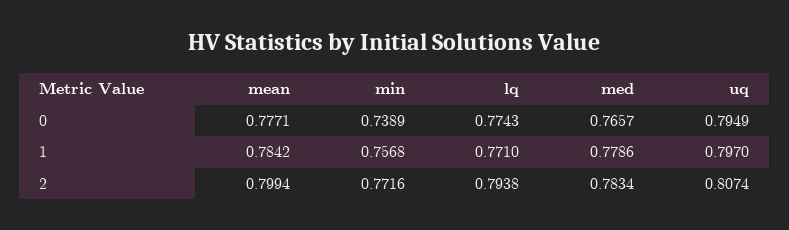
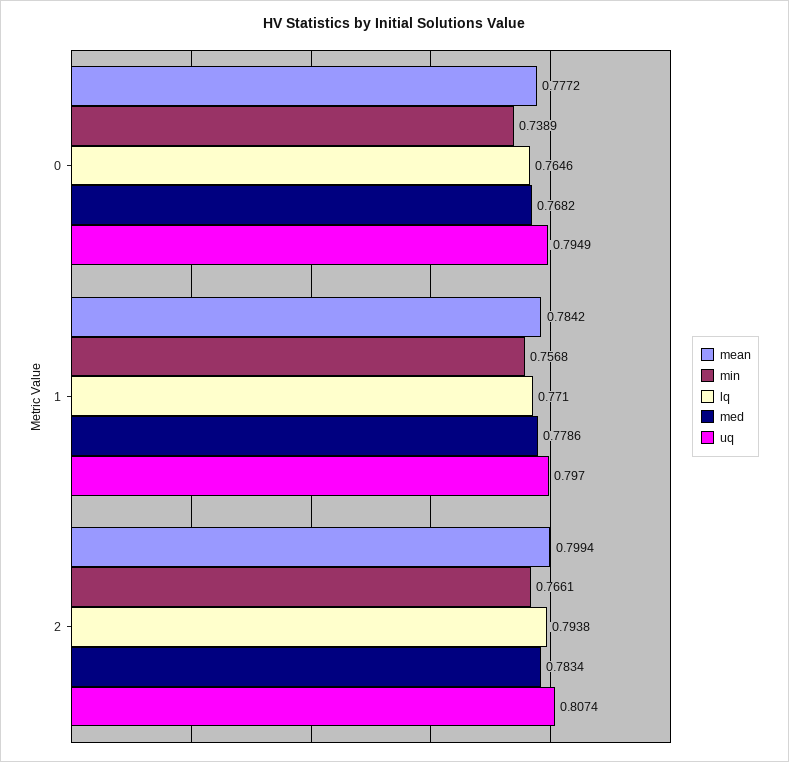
  {
    "mean": {
-     "0": 0.7771,
+     "0": 0.7772,
      "1": 0.7842,
      "2": 0.7994
    },
    "min": {
      "0": 0.7389,
      "1": 0.7568,
-     "2": 0.7716
+     "2": 0.7661
    },
    "lq": {
-     "0": 0.7743,
+     "0": 0.7646,
      "1": 0.771,
      "2": 0.7938
    },
    "med": {
-     "0": 0.7657,
+     "0": 0.7682,
      "1": 0.7786,
      "2": 0.7834
    },
    "uq": {
      "0": 0.7949,
      "1": 0.797,
      "2": 0.8074
    }
  }

